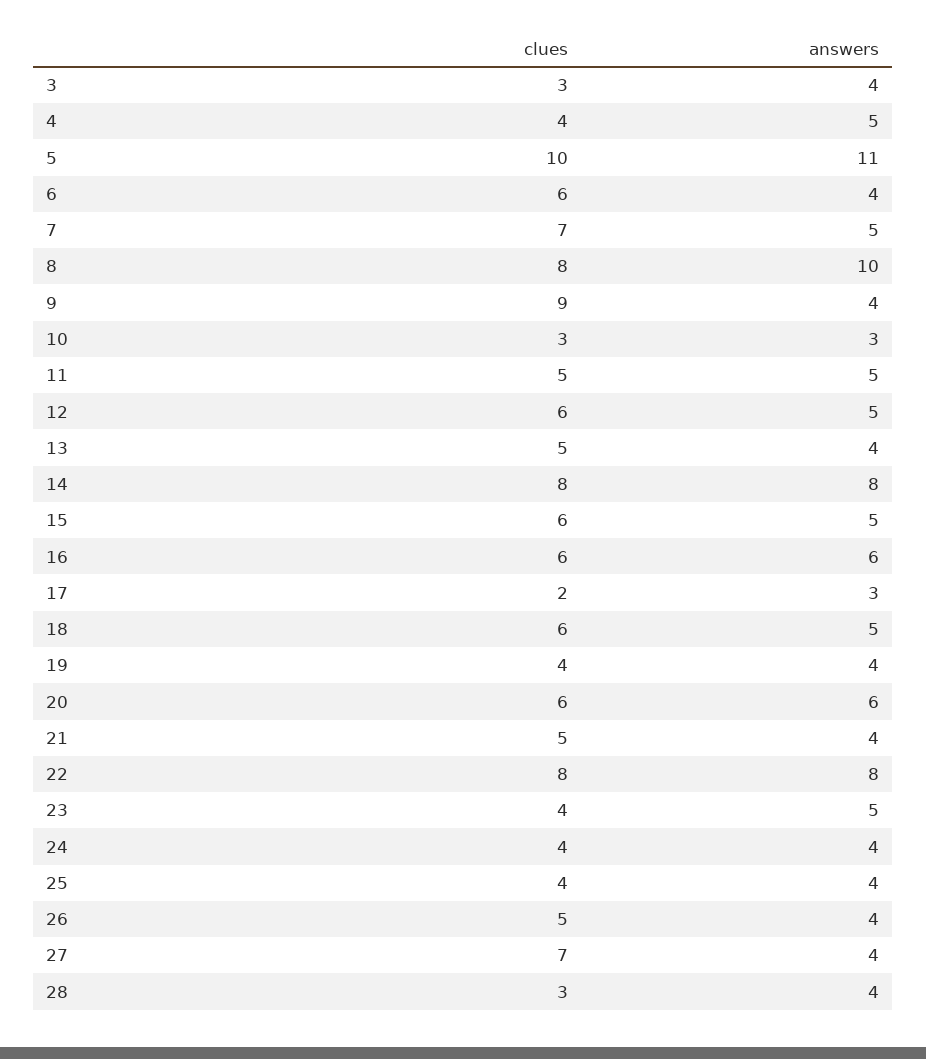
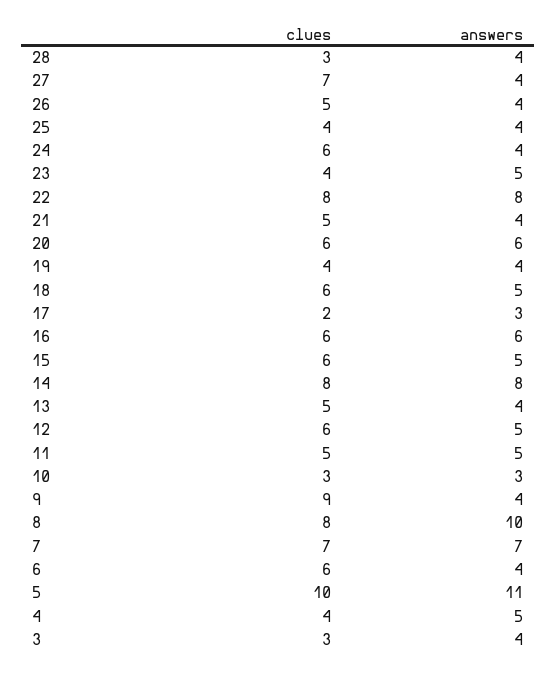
  {
    "clues": {
      "3": 3,
      "4": 4,
      "5": 10,
      "6": 6,
      "7": 7,
      "8": 8,
      "9": 9,
      "10": 3,
      "11": 5,
      "12": 6,
      "13": 5,
      "14": 8,
      "15": 6,
      "16": 6,
      "17": 2,
      "18": 6,
      "19": 4,
      "20": 6,
      "21": 5,
      "22": 8,
      "23": 4,
-     "24": 4,
+     "24": 6,
      "25": 4,
      "26": 5,
      "27": 7,
      "28": 3
    },
    "answers": {
      "3": 4,
      "4": 5,
      "5": 11,
      "6": 4,
-     "7": 5,
+     "7": 7,
      "8": 10,
      "9": 4,
      "10": 3,
      "11": 5,
      "12": 5,
      "13": 4,
      "14": 8,
      "15": 5,
      "16": 6,
      "17": 3,
      "18": 5,
      "19": 4,
      "20": 6,
      "21": 4,
      "22": 8,
      "23": 5,
      "24": 4,
      "25": 4,
      "26": 4,
      "27": 4,
      "28": 4
    }
  }

